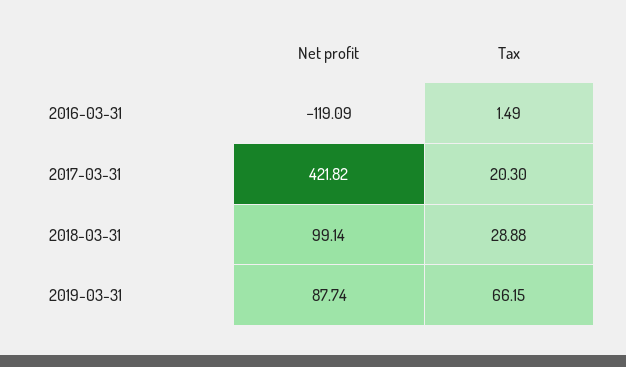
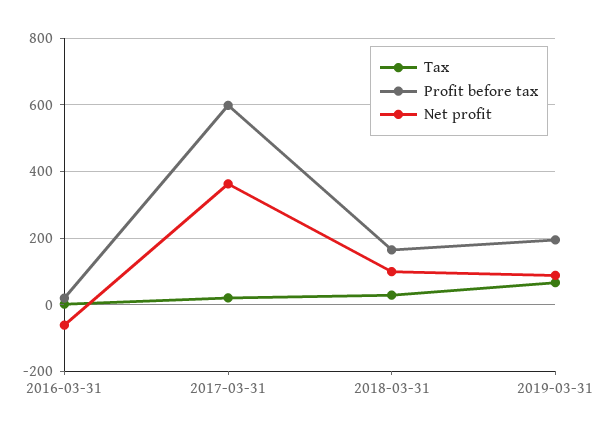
  {
    "Net profit": {
-     "2016-03-31": -119.09,
+     "2016-03-31": -60,
-     "2017-03-31": 421.82,
+     "2017-03-31": 360,
      "2018-03-31": 99.14,
      "2019-03-31": 87.74
    },
    "Tax": {
      "2016-03-31": 1.49,
      "2017-03-31": 20.3,
      "2018-03-31": 28.88,
      "2019-03-31": 66.15
-   }
+   },
+   "Profit before tax": {
+     "2016-03-31": 20,
+     "2017-03-31": 600,
+     "2018-03-31": 160,
+     "2019-03-31": 200
+   }
  }

